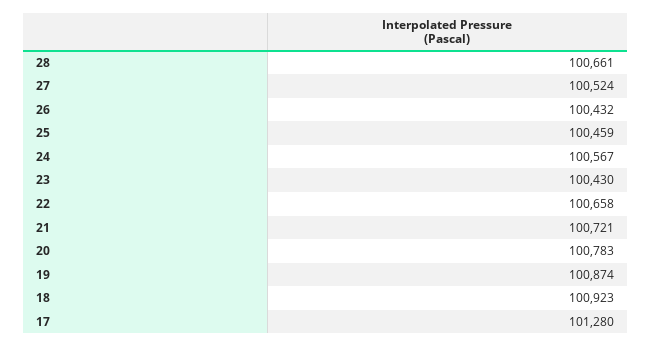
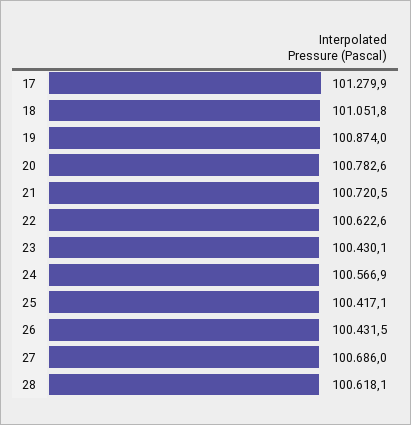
  {
-   "28": 100661,
+   "28": 100618.1,
-   "27": 100524,
+   "27": 100686,
    "26": 100431.5,
-   "25": 100459,
+   "25": 100417.1,
    "24": 100566.9,
    "23": 100430.1,
-   "22": 100658,
+   "22": 100622.6,
    "21": 100720.5,
    "20": 100782.6,
    "19": 100874,
-   "18": 100923,
+   "18": 101051.8,
    "17": 101279.9
  }

